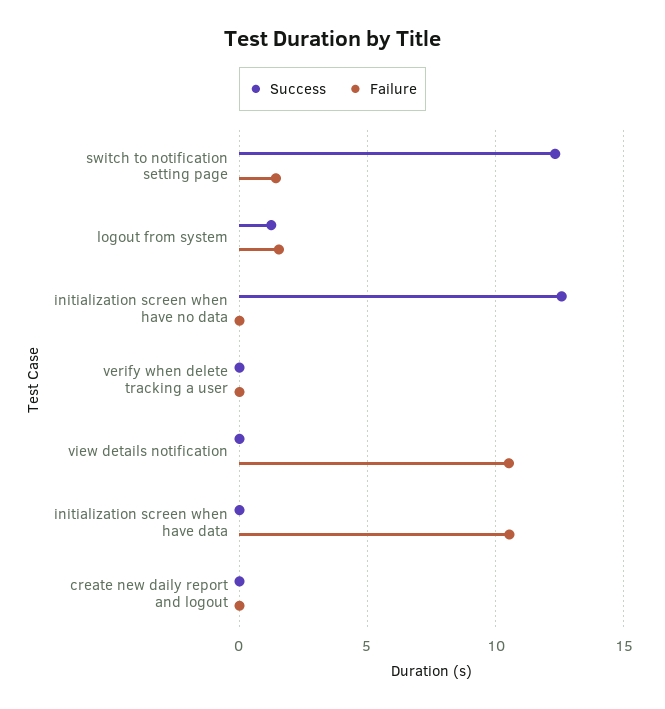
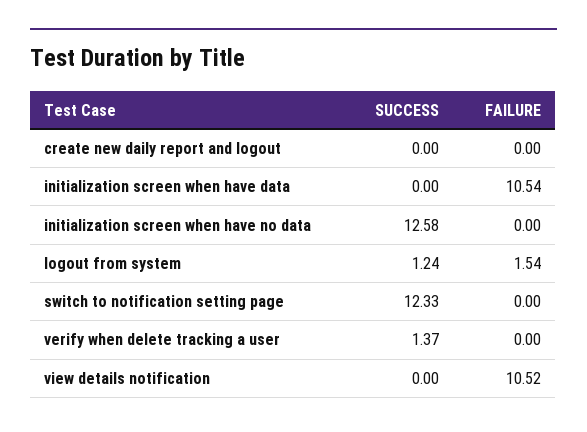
  {
    "Success": {
      "switch to notification setting page": 12.33,
      "logout from system": 1.24,
      "initialization screen when have no data": 12.58,
-     "verify when delete tracking a user": 0,
+     "verify when delete tracking a user": 1.37,
      "view details notification": 0,
      "initialization screen when have data": 0,
      "create new daily report and logout": 0
    },
    "Failure": {
-     "switch to notification setting page": 1.5,
+     "switch to notification setting page": 0,
      "logout from system": 1.54,
      "initialization screen when have no data": 0,
      "verify when delete tracking a user": 0,
      "view details notification": 10.52,
      "initialization screen when have data": 10.54,
      "create new daily report and logout": 0
    }
  }

